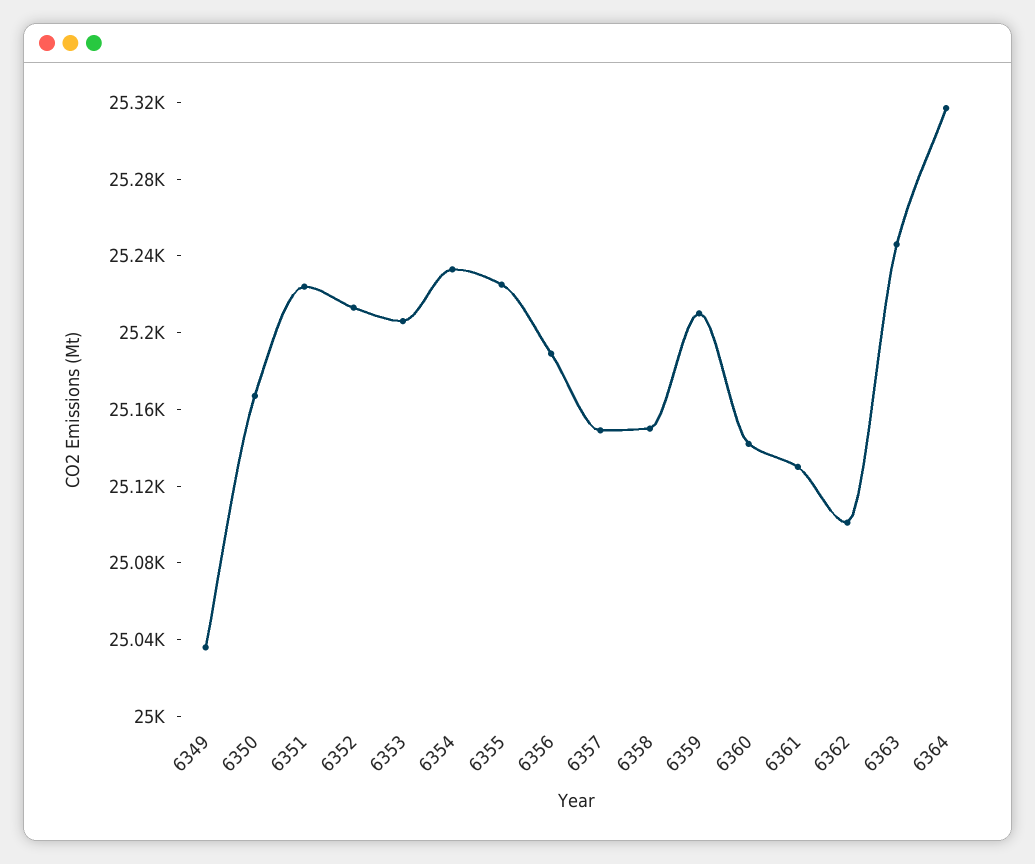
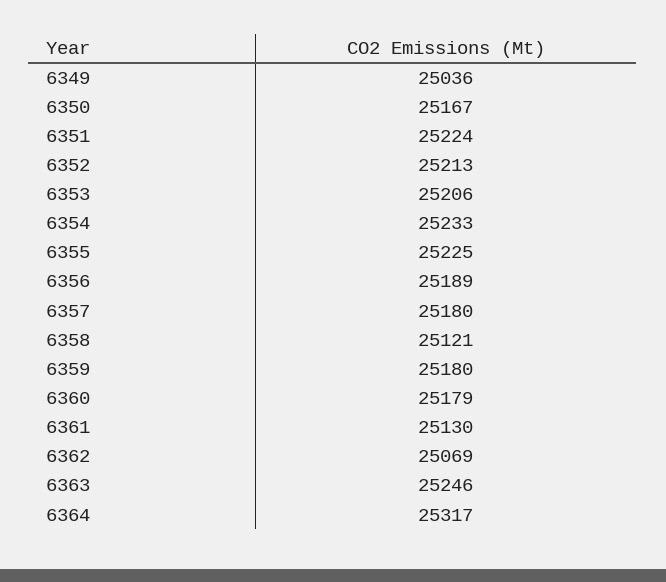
  {
    "6349": 25036,
    "6350": 25167,
    "6351": 25224,
    "6352": 25213,
    "6353": 25206,
    "6354": 25233,
    "6355": 25225,
    "6356": 25189,
-   "6357": 25150,
+   "6357": 25180,
-   "6358": 25150,
+   "6358": 25121,
-   "6359": 25210,
+   "6359": 25180,
-   "6360": 25140,
+   "6360": 25179,
    "6361": 25130,
-   "6362": 25100,
+   "6362": 25069,
    "6363": 25246,
    "6364": 25317
  }

